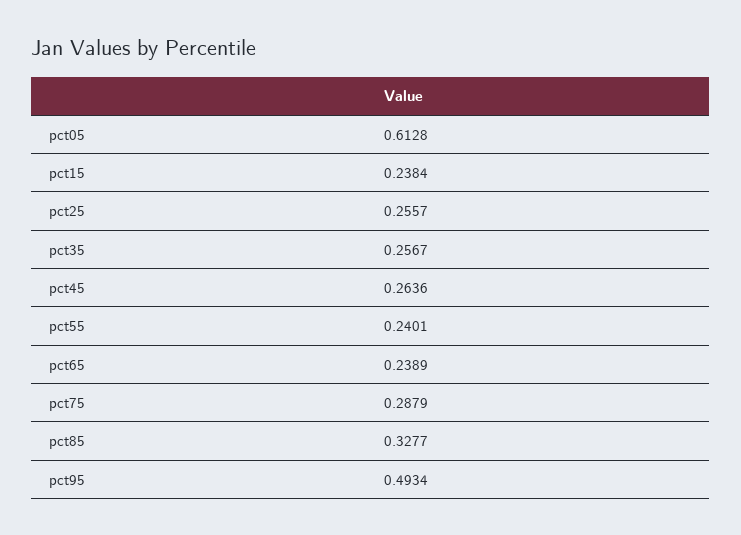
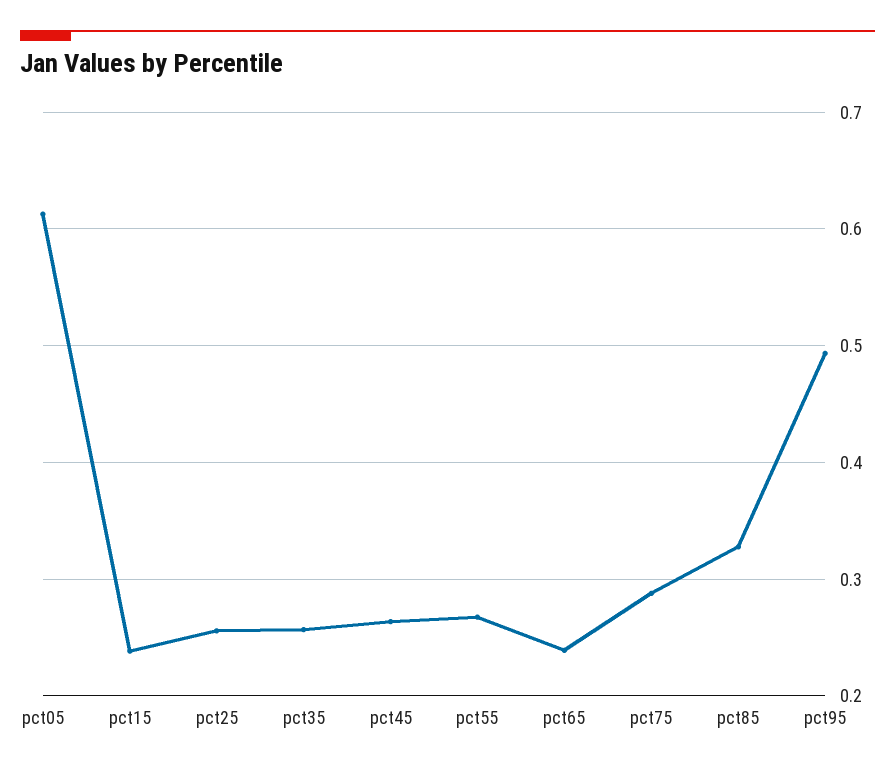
  {
    "pct05": 0.6128,
    "pct15": 0.2384,
    "pct25": 0.2557,
    "pct35": 0.2567,
    "pct45": 0.2636,
-   "pct55": 0.2401,
+   "pct55": 0.27,
    "pct65": 0.2389,
    "pct75": 0.2879,
    "pct85": 0.3277,
    "pct95": 0.4934
  }

